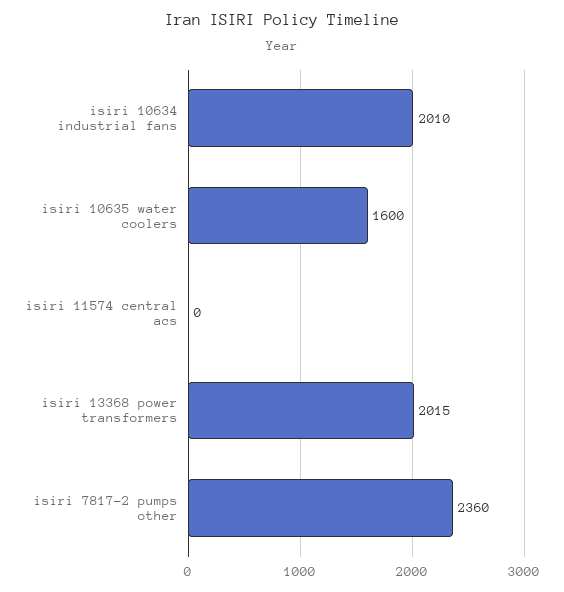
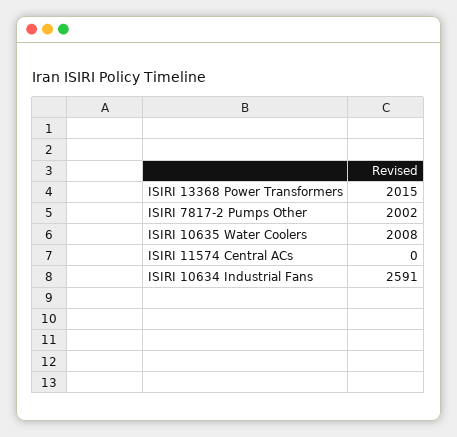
  {
-   "isiri 10634 industrial fans": 2010,
+   "isiri 10634 industrial fans": 2591,
-   "isiri 10635 water coolers": 1600,
+   "isiri 10635 water coolers": 2008,
    "isiri 11574 central acs": 0,
    "isiri 13368 power transformers": 2015,
-   "isiri 7817-2 pumps other": 2360
+   "isiri 7817-2 pumps other": 2002
  }

